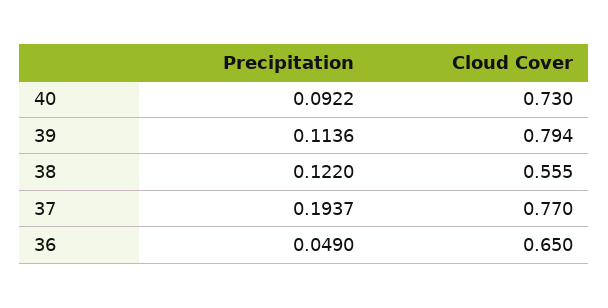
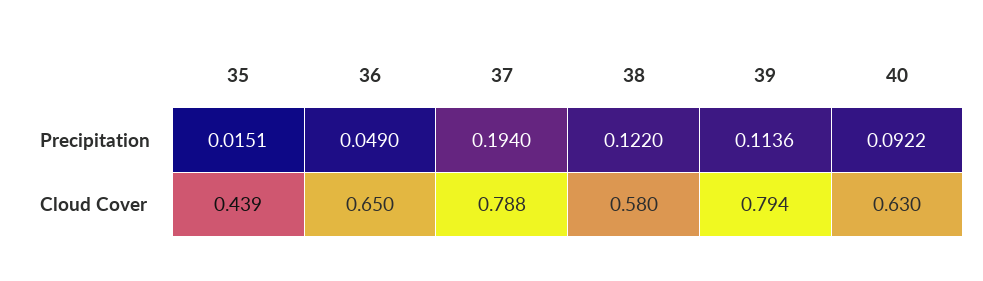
  {
    "Precipitation": {
      "40": 0.0922,
      "39": 0.1136,
      "38": 0.122,
-     "37": 0.1937,
+     "37": 0.194,
-     "36": 0.049
+     "36": 0.049,
+     "35": 0.0151
    },
    "Cloud Cover": {
-     "40": 0.73,
+     "40": 0.63,
      "39": 0.794,
-     "38": 0.555,
+     "38": 0.58,
-     "37": 0.77,
+     "37": 0.788,
-     "36": 0.65
+     "36": 0.65,
+     "35": 0.439
    }
  }

